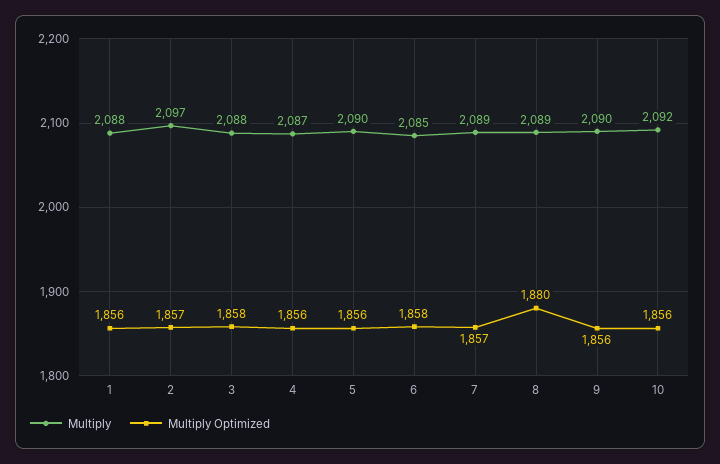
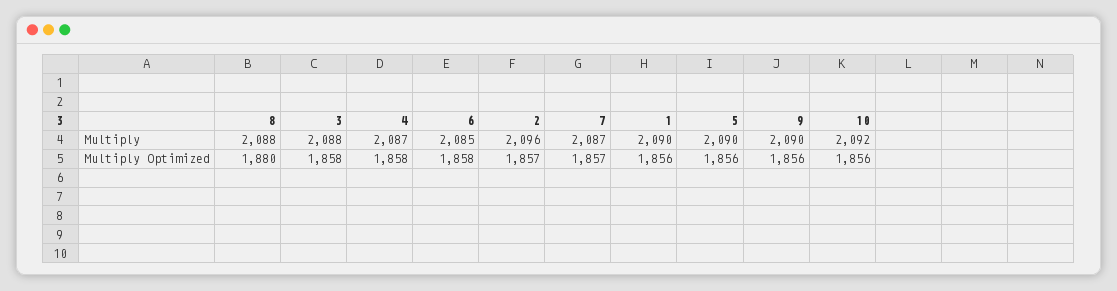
  {
    "Multiply": {
-     "1": 2088,
+     "1": 2090,
-     "2": 2097,
+     "2": 2096,
      "3": 2088,
      "4": 2087,
      "5": 2090,
      "6": 2085,
-     "7": 2089,
+     "7": 2087,
-     "8": 2089,
+     "8": 2088,
      "9": 2090,
      "10": 2092
    },
    "Multiply Optimized": {
      "1": 1856,
      "2": 1857,
      "3": 1858,
-     "4": 1856,
+     "4": 1858,
      "5": 1856,
      "6": 1858,
      "7": 1857,
      "8": 1880,
      "9": 1856,
      "10": 1856
    }
  }

